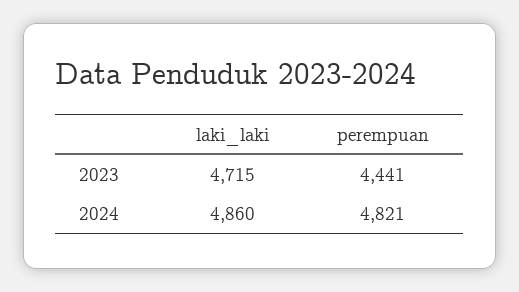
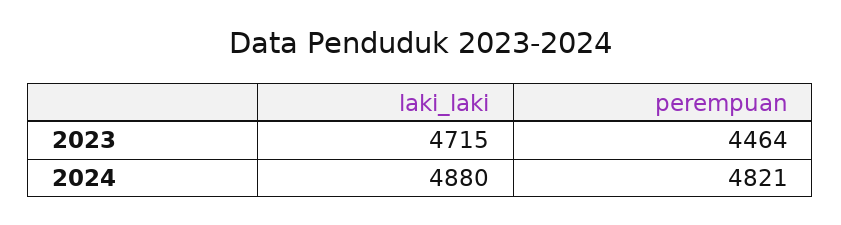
  {
    "laki_laki": {
      "2023": 4715,
-     "2024": 4860
+     "2024": 4880
    },
    "perempuan": {
-     "2023": 4441,
+     "2023": 4464,
      "2024": 4821
    }
  }

